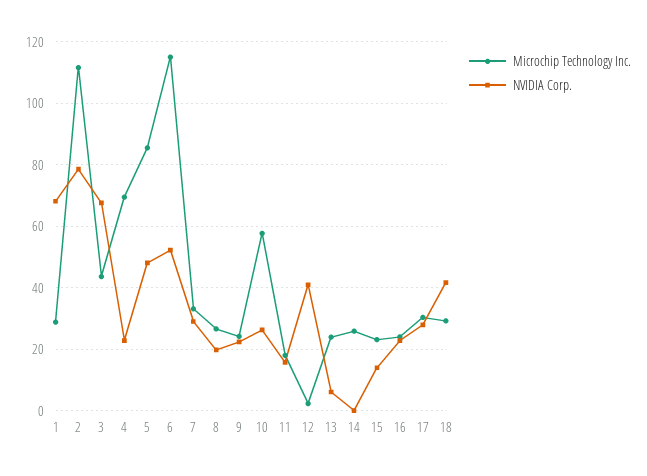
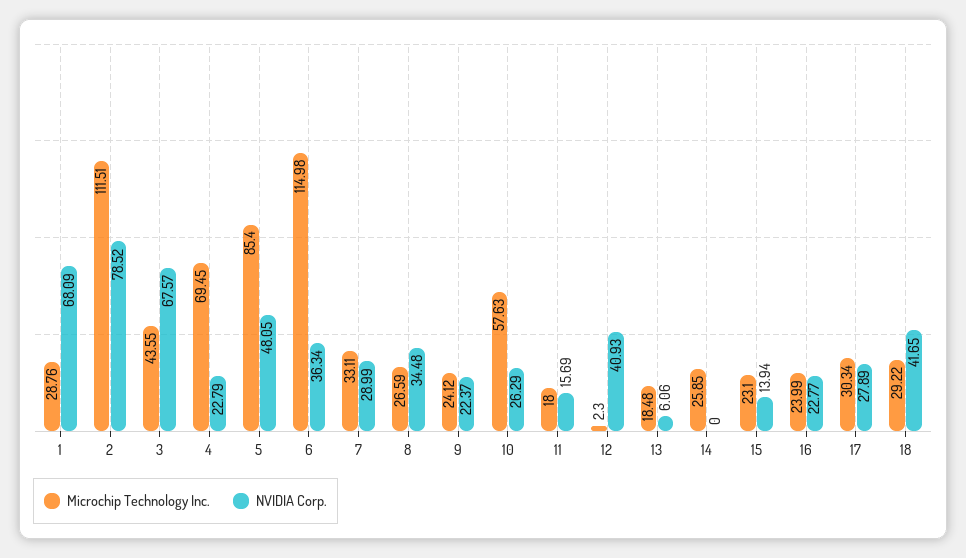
  {
    "Microchip Technology Inc.": {
      "1": 28.76,
      "2": 111.51,
      "3": 43.55,
      "4": 69.45,
      "5": 85.4,
      "6": 114.98,
      "7": 33.11,
      "8": 26.59,
      "9": 24.12,
      "10": 57.63,
      "11": 18,
      "12": 2.3,
-     "13": 24,
+     "13": 18.48,
      "14": 25.85,
      "15": 23.1,
      "16": 23.99,
      "17": 30.34,
      "18": 29.22
    },
    "NVIDIA Corp.": {
      "1": 68.09,
      "2": 78.52,
      "3": 67.57,
      "4": 22.79,
      "5": 48.05,
-     "6": 52,
+     "6": 36.34,
      "7": 28.99,
-     "8": 20,
+     "8": 34.48,
      "9": 22.37,
      "10": 26.29,
      "11": 15.69,
      "12": 40.93,
      "13": 6.06,
      "14": 0,
      "15": 13.94,
      "16": 22.77,
      "17": 27.89,
      "18": 41.65
    }
  }

